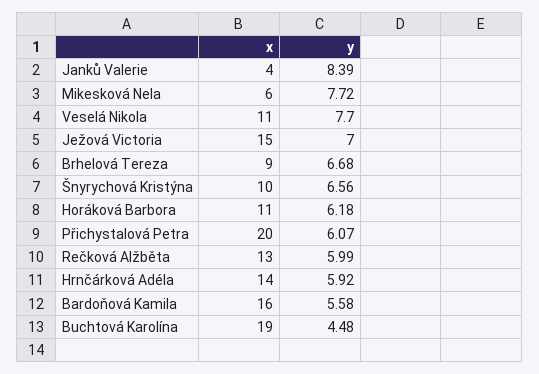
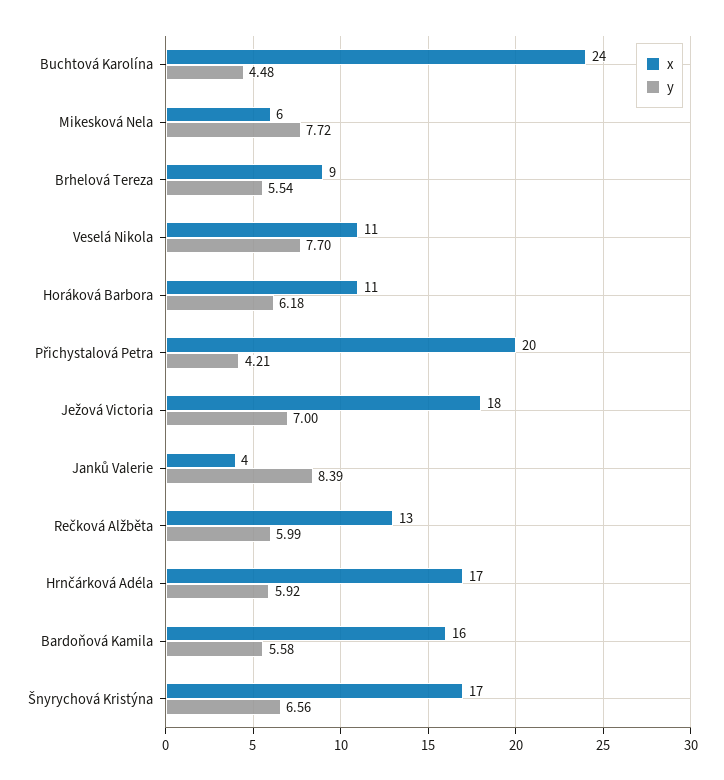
  {
    "x": {
      "Janků Valerie": 4,
      "Mikesková Nela": 6,
      "Veselá Nikola": 11,
-     "Ježová Victoria": 15,
+     "Ježová Victoria": 18,
      "Brhelová Tereza": 9,
-     "Šnyrychová Kristýna": 10,
+     "Šnyrychová Kristýna": 17,
      "Horáková Barbora": 11,
      "Přichystalová Petra": 20,
      "Rečková Alžběta": 13,
-     "Hrnčárková Adéla": 14,
+     "Hrnčárková Adéla": 17,
      "Bardoňová Kamila": 16,
-     "Buchtová Karolína": 19
+     "Buchtová Karolína": 24
    },
    "y": {
      "Janků Valerie": 8.39,
      "Mikesková Nela": 7.72,
      "Veselá Nikola": 7.7,
      "Ježová Victoria": 7,
-     "Brhelová Tereza": 6.68,
+     "Brhelová Tereza": 5.54,
      "Šnyrychová Kristýna": 6.56,
      "Horáková Barbora": 6.18,
-     "Přichystalová Petra": 6.07,
+     "Přichystalová Petra": 4.21,
      "Rečková Alžběta": 5.99,
      "Hrnčárková Adéla": 5.92,
      "Bardoňová Kamila": 5.58,
      "Buchtová Karolína": 4.48
    }
  }

